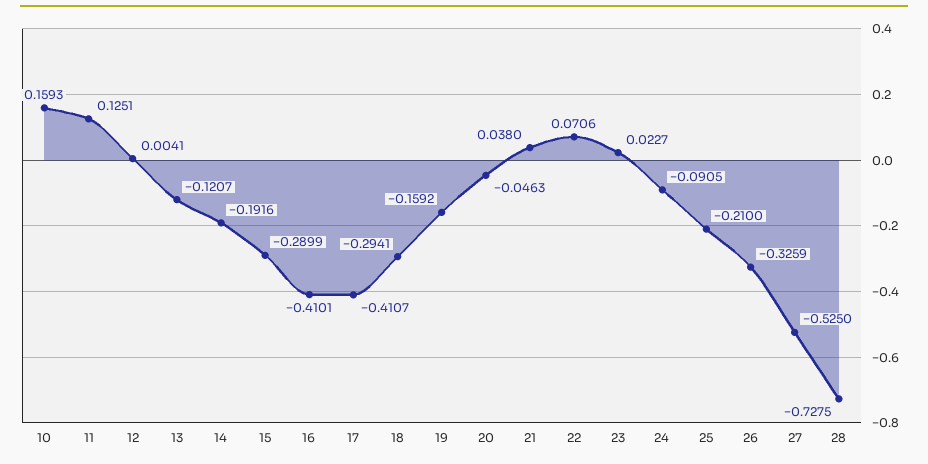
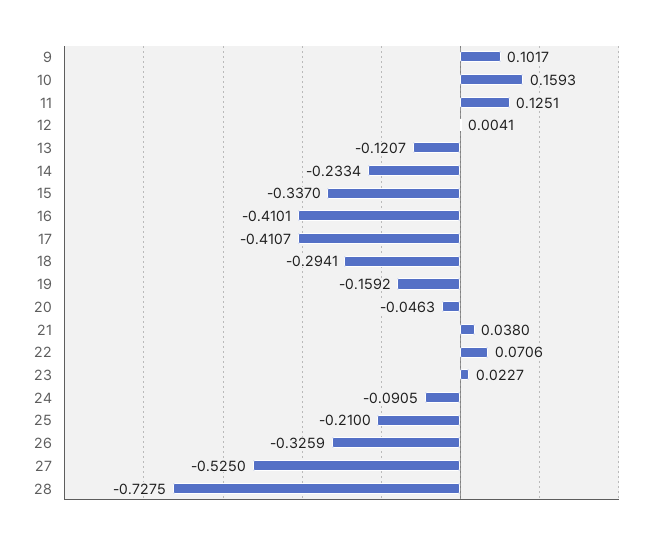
  {
    "10": 0.1593,
    "11": 0.1251,
    "12": 0.0041,
    "13": -0.1207,
-   "14": -0.1916,
+   "14": -0.2334,
-   "15": -0.2899,
+   "15": -0.337,
    "16": -0.4101,
    "17": -0.4107,
    "18": -0.2941,
    "19": -0.1592,
    "20": -0.0463,
    "21": 0.038,
    "22": 0.0706,
    "23": 0.0227,
    "24": -0.0905,
    "25": -0.21,
    "26": -0.3259,
    "27": -0.525,
-   "28": -0.7275
+   "28": -0.7275,
+   "9": 0.1017
  }

